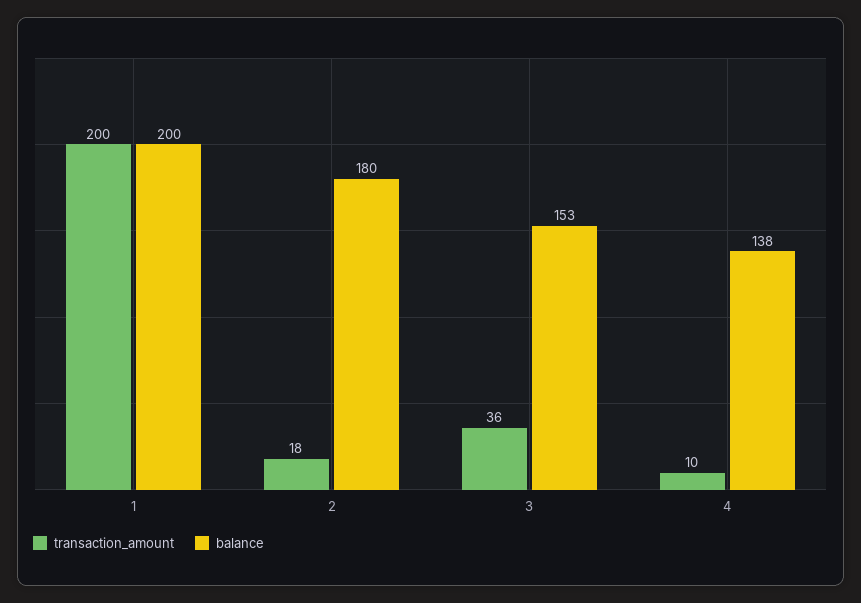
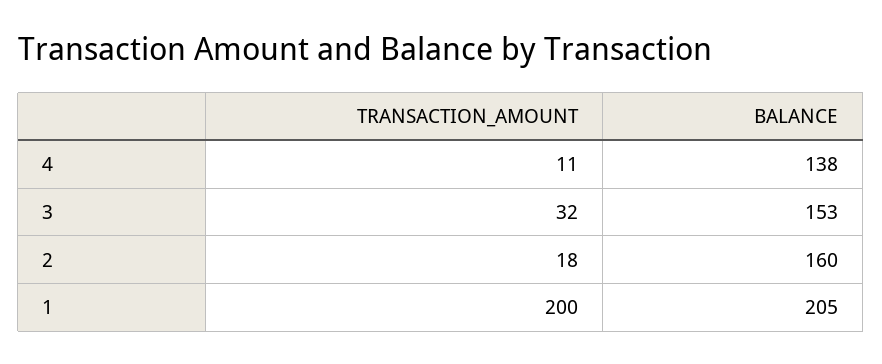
  {
    "transaction_amount": {
      "1": 200,
      "2": 18,
-     "3": 36,
+     "3": 32,
-     "4": 10
+     "4": 11
    },
    "balance": {
-     "1": 200,
+     "1": 205,
-     "2": 180,
+     "2": 160,
      "3": 153,
      "4": 138
    }
  }

